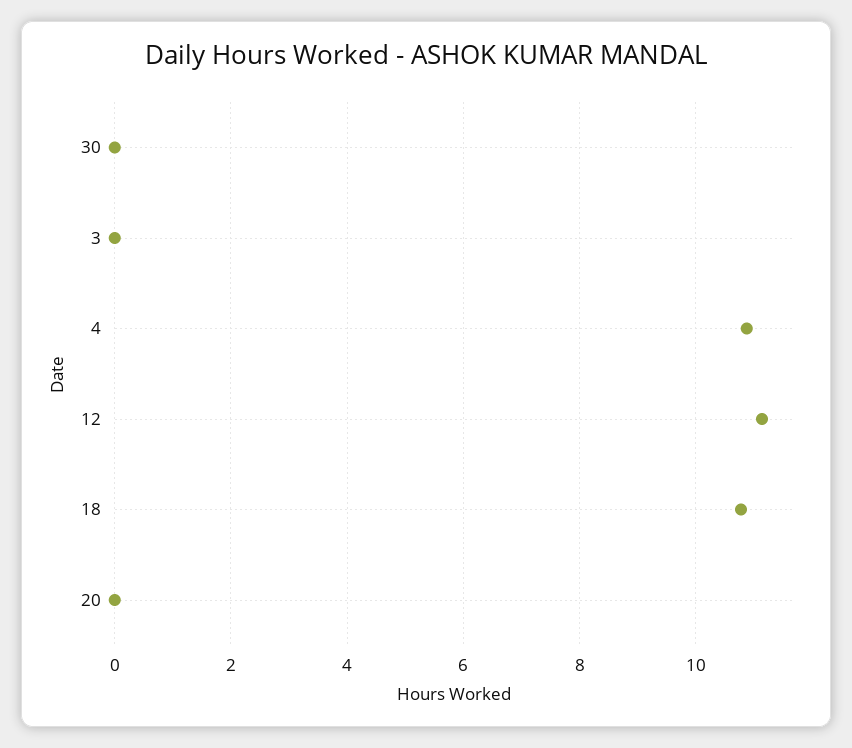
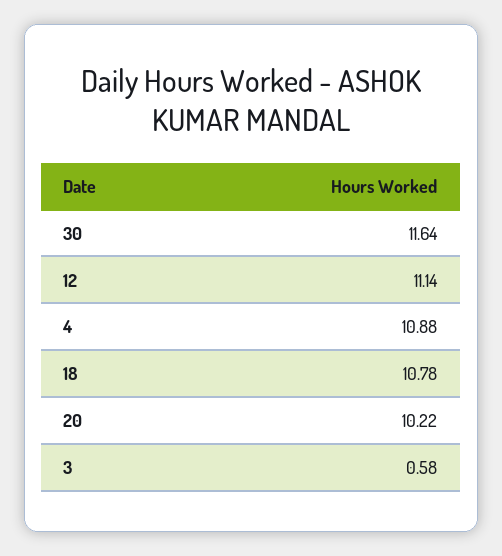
  {
-   "30": 0,
+   "30": 11.64,
-   "3": 0,
+   "3": 0.58,
    "4": 10.88,
    "12": 11.14,
    "18": 10.78,
-   "20": 0
+   "20": 10.22
  }

